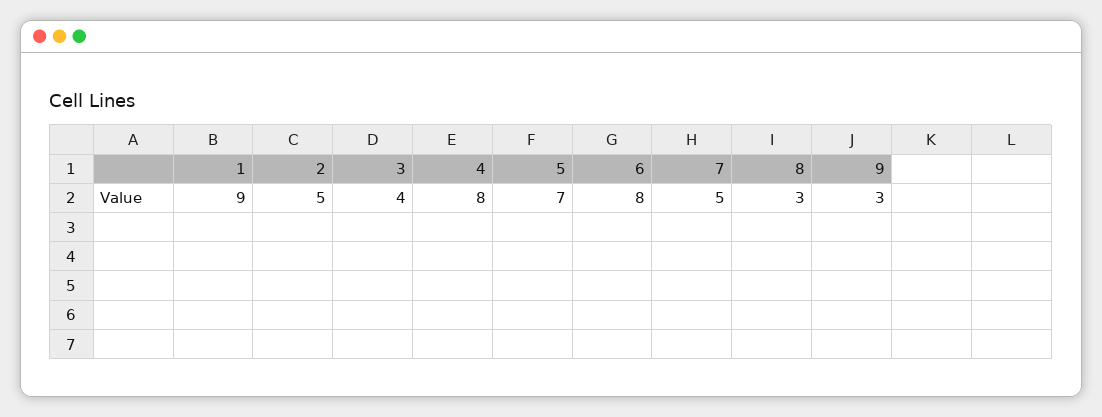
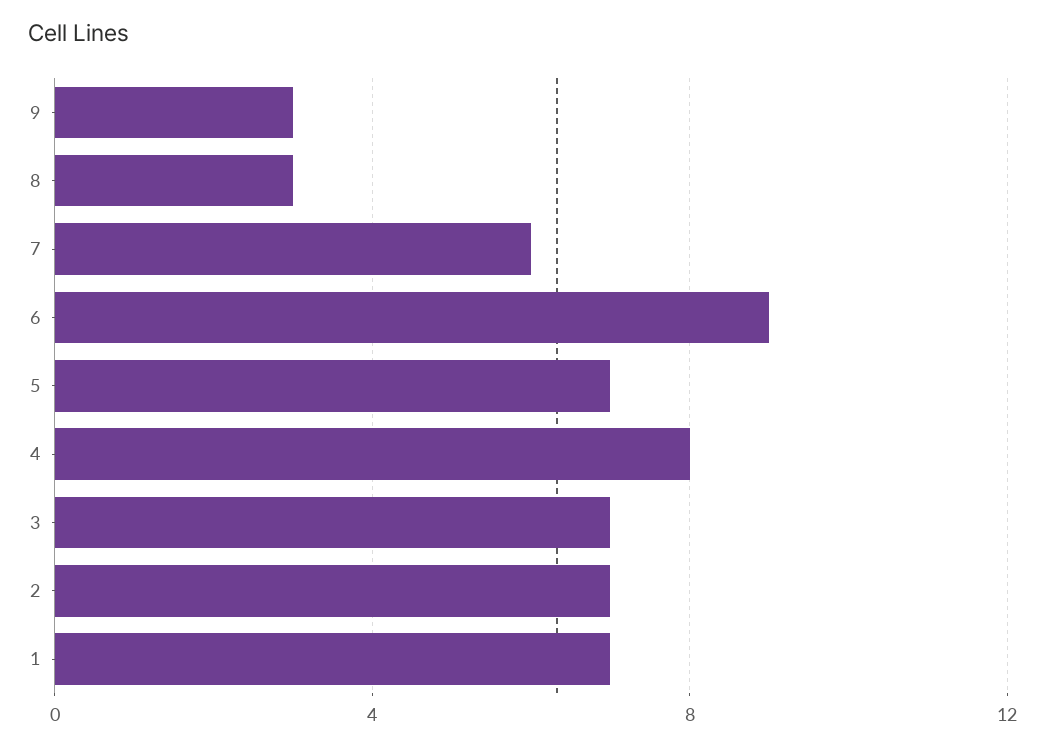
  {
-   "1": 9,
+   "1": 7,
-   "2": 5,
+   "2": 7,
-   "3": 4,
+   "3": 7,
    "4": 8,
    "5": 7,
-   "6": 8,
+   "6": 9,
-   "7": 5,
+   "7": 6,
    "8": 3,
    "9": 3
  }

